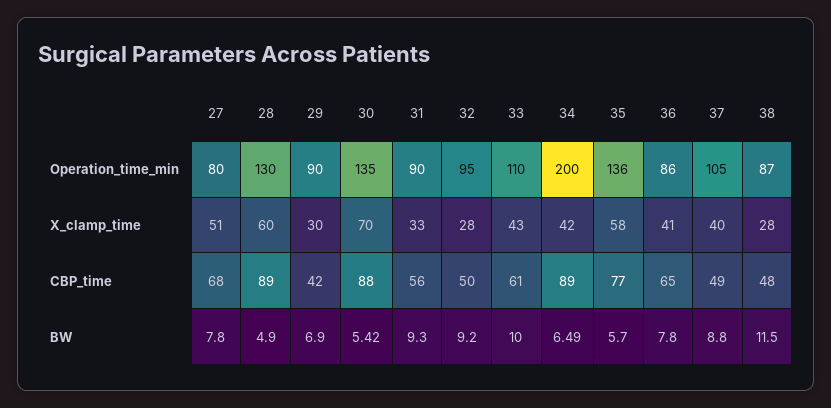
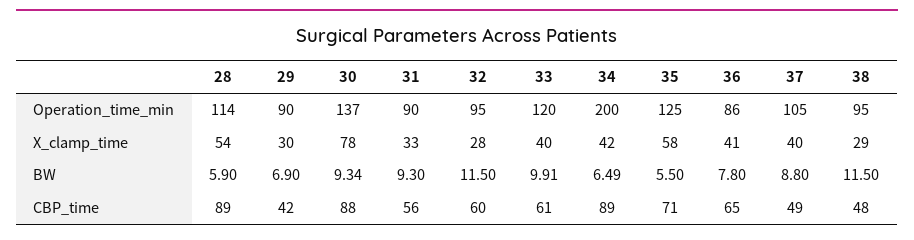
  {
-   "27": {
-     "Operation_time_min": 80,
-     "X_clamp_time": 51,
-     "CBP_time": 68,
-     "BW": 7.8
-   },
    "28": {
-     "Operation_time_min": 130,
+     "Operation_time_min": 114,
-     "X_clamp_time": 60,
+     "X_clamp_time": 54,
      "CBP_time": 89,
-     "BW": 4.9
+     "BW": 5.9
    },
    "29": {
      "Operation_time_min": 90,
      "X_clamp_time": 30,
      "CBP_time": 42,
      "BW": 6.9
    },
    "30": {
-     "Operation_time_min": 135,
+     "Operation_time_min": 137,
-     "X_clamp_time": 70,
+     "X_clamp_time": 78,
      "CBP_time": 88,
-     "BW": 5.42
+     "BW": 9.34
    },
    "31": {
      "Operation_time_min": 90,
      "X_clamp_time": 33,
      "CBP_time": 56,
      "BW": 9.3
    },
    "32": {
      "Operation_time_min": 95,
      "X_clamp_time": 28,
-     "CBP_time": 50,
+     "CBP_time": 60,
-     "BW": 9.2
+     "BW": 11.5
    },
    "33": {
-     "Operation_time_min": 110,
+     "Operation_time_min": 120,
-     "X_clamp_time": 43,
+     "X_clamp_time": 40,
      "CBP_time": 61,
-     "BW": 10
+     "BW": 9.91
    },
    "34": {
      "Operation_time_min": 200,
      "X_clamp_time": 42,
      "CBP_time": 89,
      "BW": 6.49
    },
    "35": {
-     "Operation_time_min": 136,
+     "Operation_time_min": 125,
      "X_clamp_time": 58,
-     "CBP_time": 77,
+     "CBP_time": 71,
-     "BW": 5.7
+     "BW": 5.5
    },
    "36": {
      "Operation_time_min": 86,
      "X_clamp_time": 41,
      "CBP_time": 65,
      "BW": 7.8
    },
    "37": {
      "Operation_time_min": 105,
      "X_clamp_time": 40,
      "CBP_time": 49,
      "BW": 8.8
    },
    "38": {
-     "Operation_time_min": 87,
+     "Operation_time_min": 95,
-     "X_clamp_time": 28,
+     "X_clamp_time": 29,
      "CBP_time": 48,
      "BW": 11.5
    }
  }

